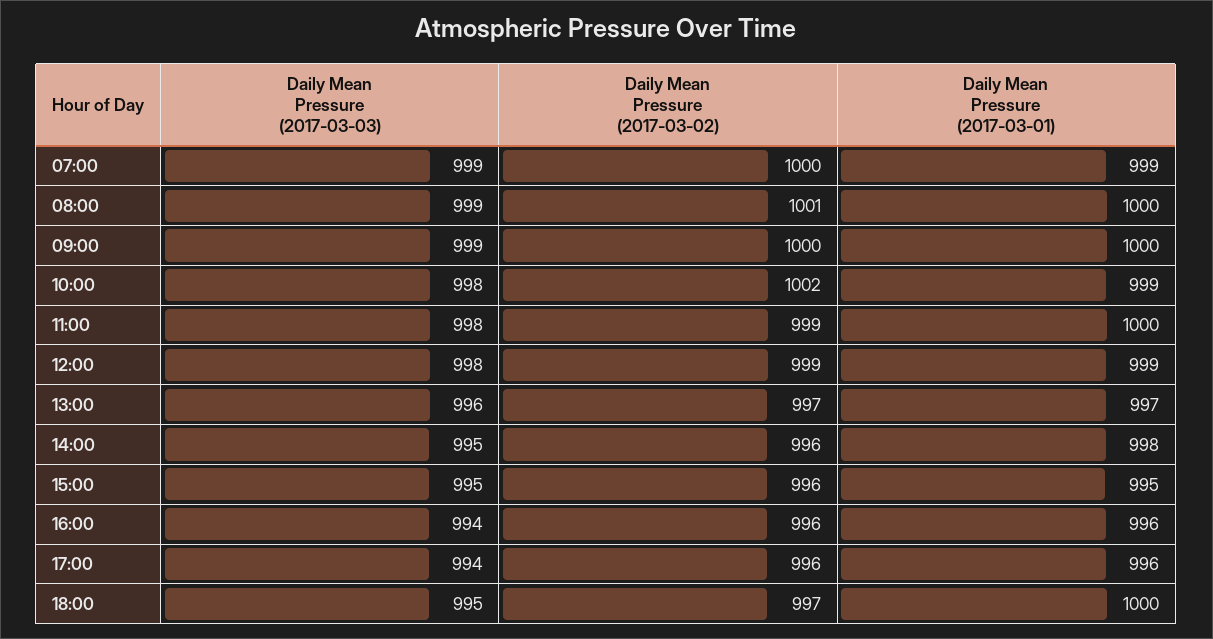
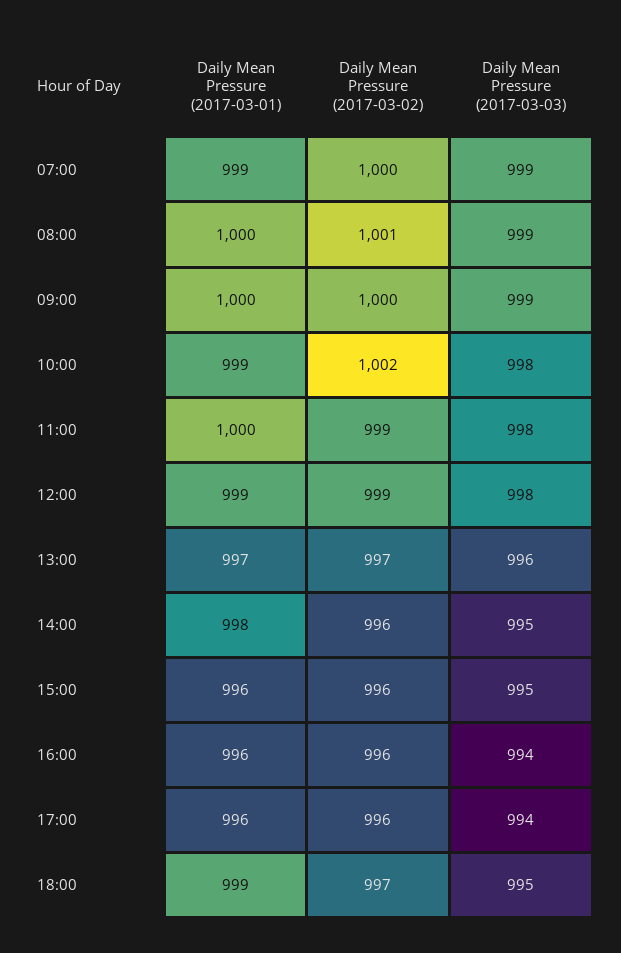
  {
    "Daily Mean Pressure (2017-03-03)": {
      "07:00": 999,
      "08:00": 999,
      "09:00": 999,
      "10:00": 998,
      "11:00": 998,
      "12:00": 998,
      "13:00": 996,
      "14:00": 995,
      "15:00": 995,
      "16:00": 994,
      "17:00": 994,
      "18:00": 995
    },
    "Daily Mean Pressure (2017-03-02)": {
      "07:00": 1000,
      "08:00": 1001,
      "09:00": 1000,
      "10:00": 1002,
      "11:00": 999,
      "12:00": 999,
      "13:00": 997,
      "14:00": 996,
      "15:00": 996,
      "16:00": 996,
      "17:00": 996,
      "18:00": 997
    },
    "Daily Mean Pressure (2017-03-01)": {
      "07:00": 999,
      "08:00": 1000,
      "09:00": 1000,
      "10:00": 999,
      "11:00": 1000,
      "12:00": 999,
      "13:00": 997,
      "14:00": 998,
-     "15:00": 995,
+     "15:00": 996,
      "16:00": 996,
      "17:00": 996,
-     "18:00": 1000
+     "18:00": 999
    }
  }

